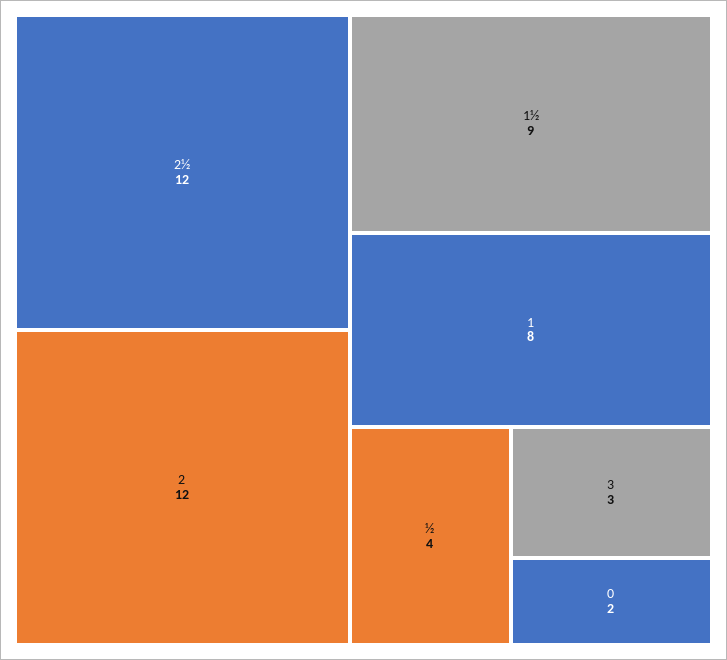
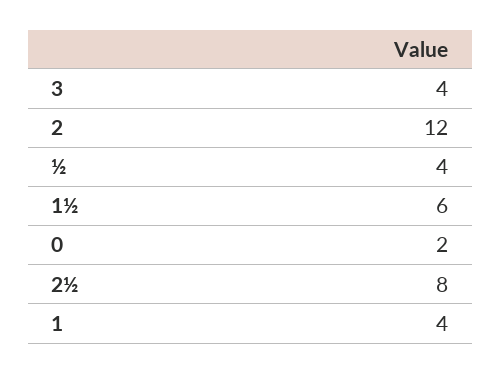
  {
-   "2½": 12,
+   "2½": 8,
    "2": 12,
-   "1½": 9,
+   "1½": 6,
-   "1": 8,
+   "1": 4,
    "½": 4,
-   "3": 3,
+   "3": 4,
    "0": 2
  }

